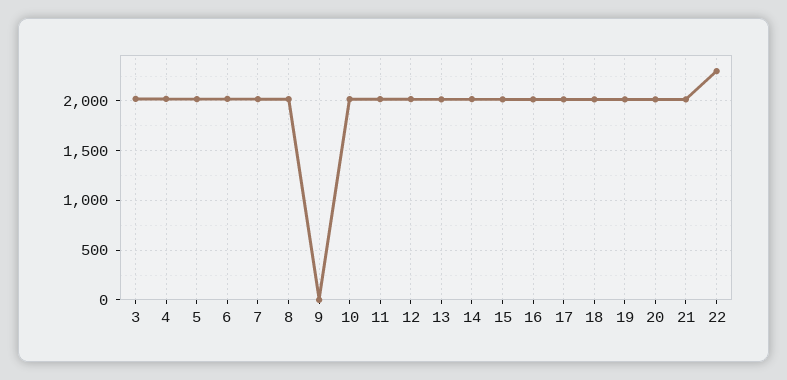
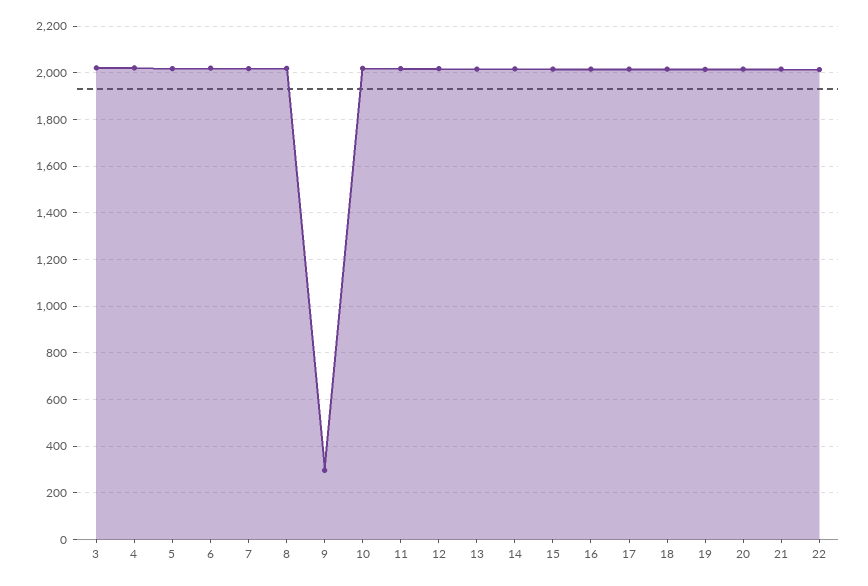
  {
    "3": 2000,
    "4": 2000,
    "5": 2000,
    "6": 2000,
    "7": 2000,
    "8": 2000,
-   "9": 0,
+   "9": 300,
    "10": 2000,
    "11": 2000,
    "12": 2000,
    "13": 2000,
    "14": 2000,
    "15": 2000,
    "16": 2000,
    "17": 2000,
    "18": 2000,
    "19": 2000,
    "20": 2000,
    "21": 2000,
-   "22": 2300
+   "22": 2000
  }

